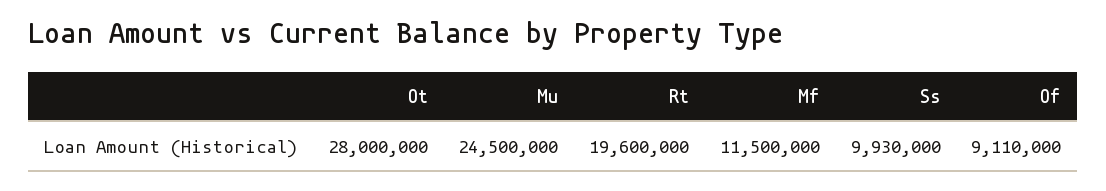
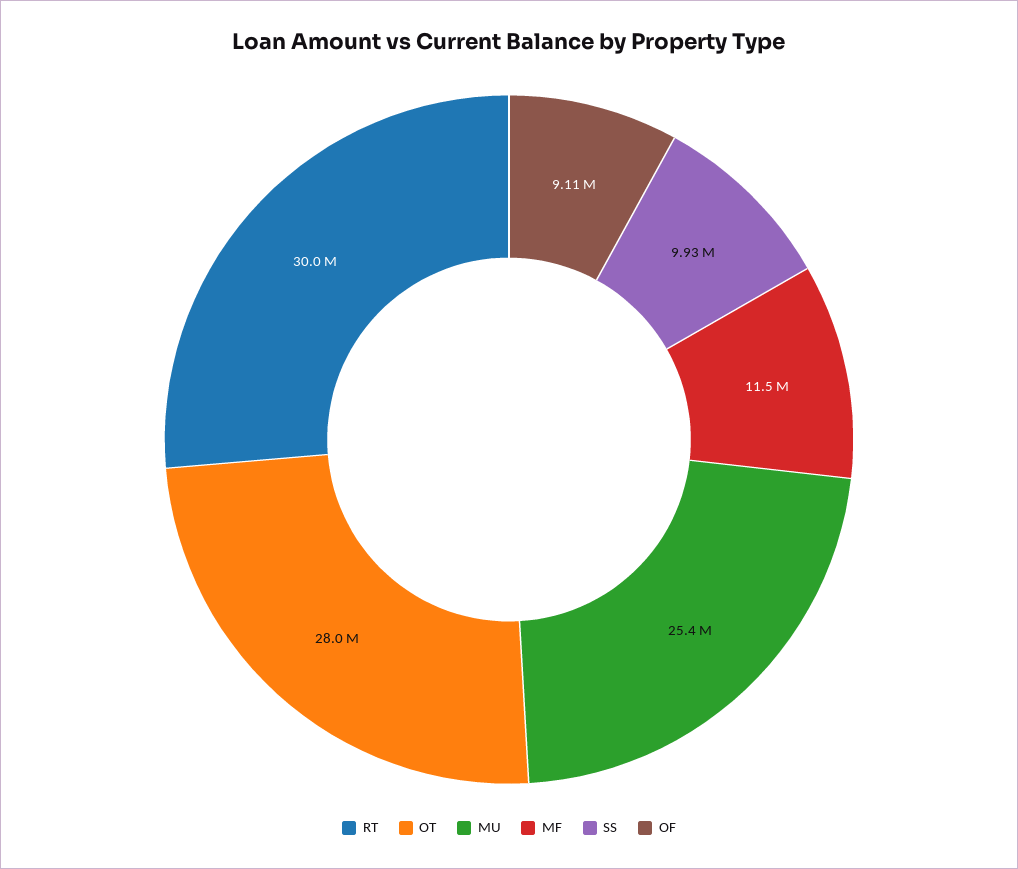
  {
    "Ot": 28000000,
-   "Mu": 24500000,
+   "Mu": 25400000,
-   "Rt": 19600000,
+   "Rt": 30000000,
    "Mf": 11500000,
    "Ss": 9930000,
    "Of": 9110000
  }

